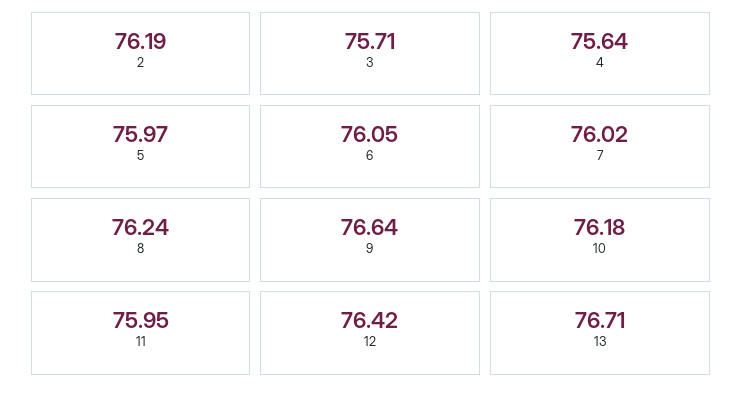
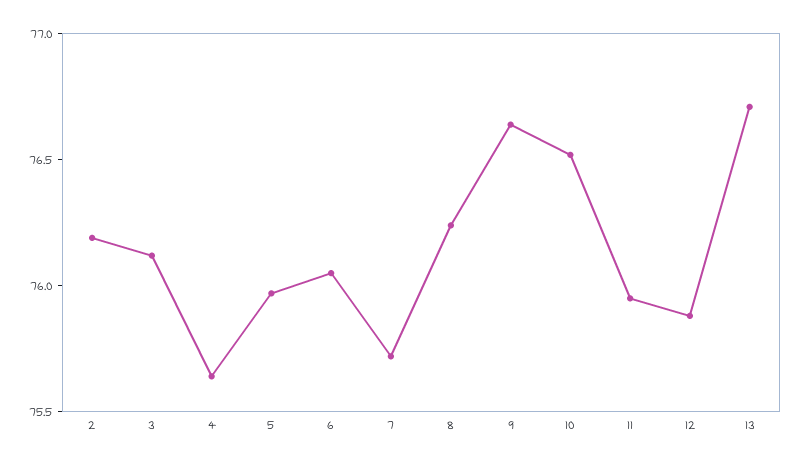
  {
    "2": 76.19,
-   "3": 75.71,
+   "3": 76.1,
    "4": 75.64,
    "5": 75.97,
    "6": 76.05,
-   "7": 76.02,
+   "7": 75.7,
    "8": 76.24,
    "9": 76.64,
-   "10": 76.18,
+   "10": 76.5,
    "11": 75.95,
-   "12": 76.42,
+   "12": 75.9,
    "13": 76.71
  }

